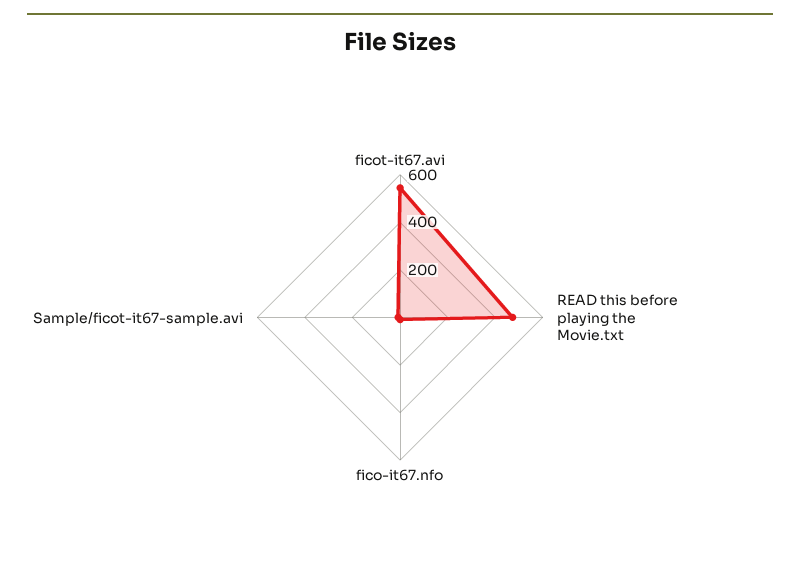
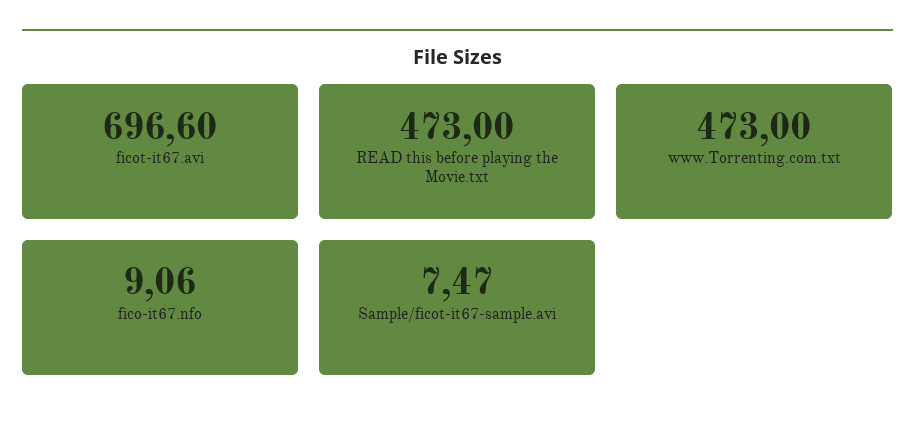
  {
-   "ficot-it67.avi": 550,
+   "ficot-it67.avi": 696.6,
    "READ this before playing the Movie.txt": 473,
    "fico-it67.nfo": 9.06,
-   "Sample/ficot-it67-sample.avi": 7.47
+   "Sample/ficot-it67-sample.avi": 7.47,
+   "www.Torrenting.com.txt": 473
  }

